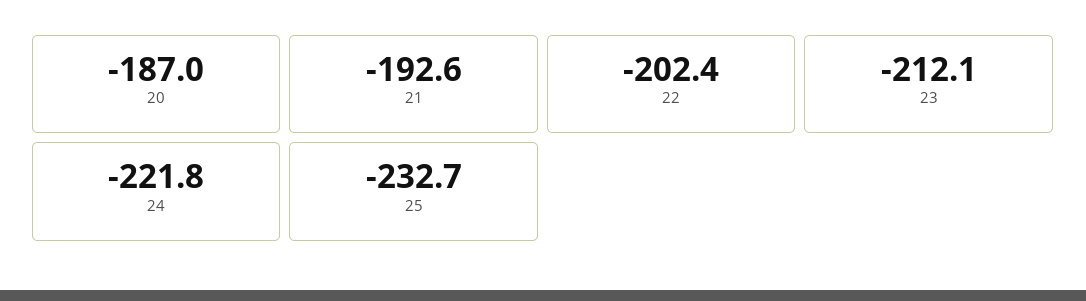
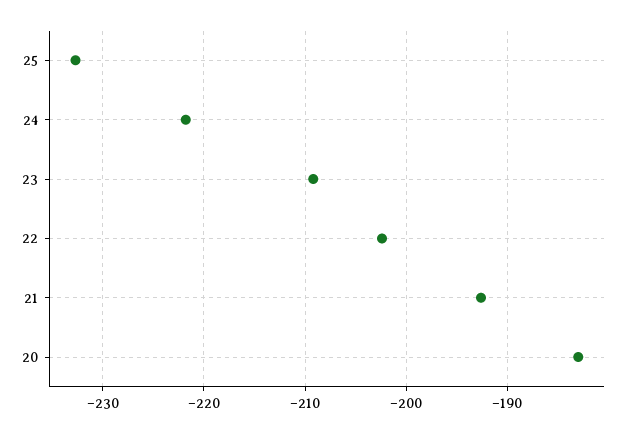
  {
-   "20": -187,
+   "20": -183,
    "21": -192.6,
    "22": -202.4,
-   "23": -212.1,
+   "23": -209,
    "24": -221.8,
    "25": -232.7
  }

